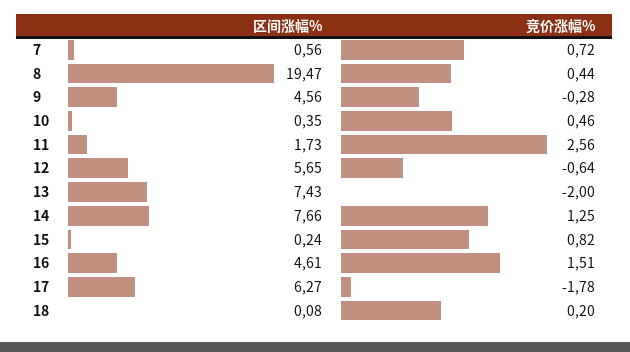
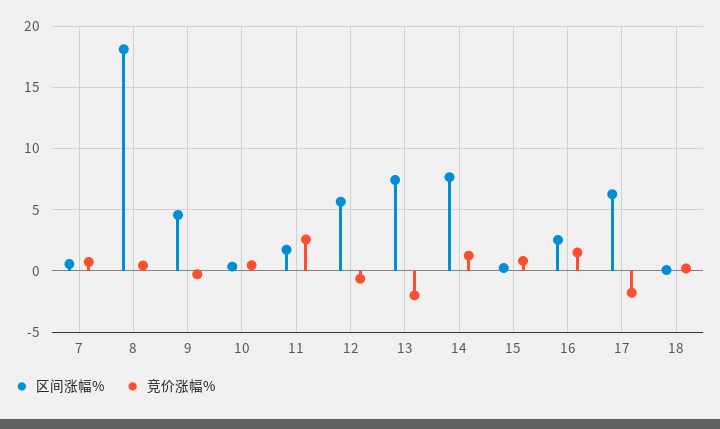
  {
    "区间涨幅%": {
      "7": 0.56,
-     "8": 19.47,
+     "8": 18,
      "9": 4.56,
      "10": 0.35,
      "11": 1.73,
      "12": 5.65,
      "13": 7.43,
      "14": 7.66,
      "15": 0.24,
-     "16": 4.61,
+     "16": 2.5,
      "17": 6.27,
      "18": 0.08
    },
    "竞价涨幅%": {
      "7": 0.72,
      "8": 0.44,
      "9": -0.28,
      "10": 0.46,
      "11": 2.56,
      "12": -0.64,
      "13": -2,
      "14": 1.25,
      "15": 0.82,
      "16": 1.51,
      "17": -1.78,
      "18": 0.2
    }
  }

